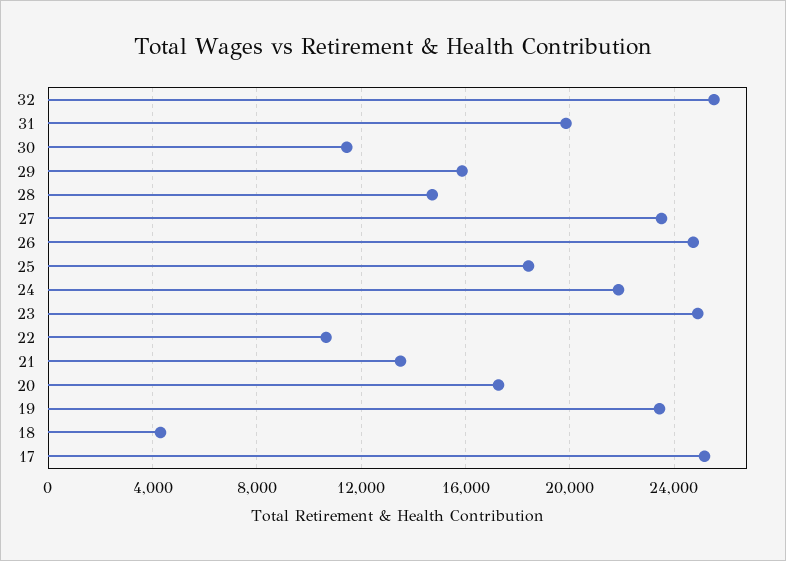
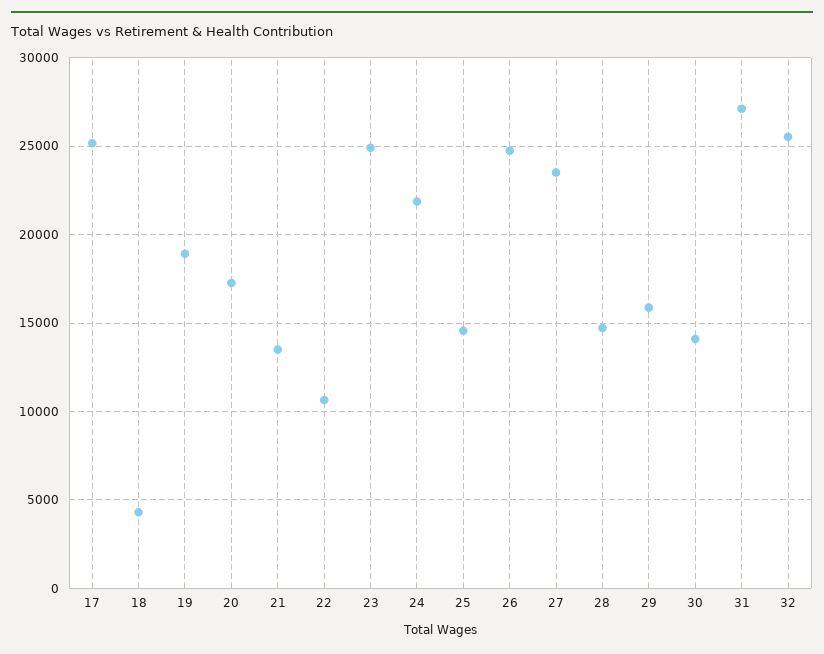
  {
    "32": 25500,
-   "31": 20000,
+   "31": 27000,
-   "30": 11500,
+   "30": 14000,
    "29": 16000,
    "28": 14500,
    "27": 23500,
    "26": 24500,
-   "25": 18500,
+   "25": 14500,
    "24": 22000,
    "23": 25000,
    "22": 10500,
    "21": 13500,
    "20": 17500,
-   "19": 23500,
+   "19": 19000,
    "18": 4500,
    "17": 25000
  }

